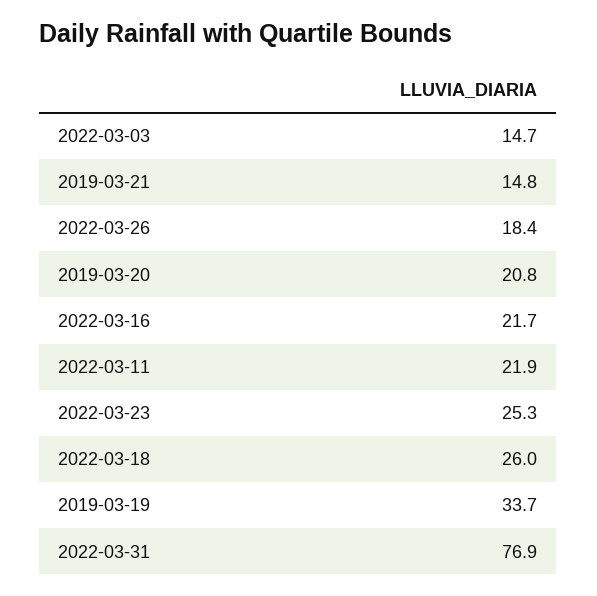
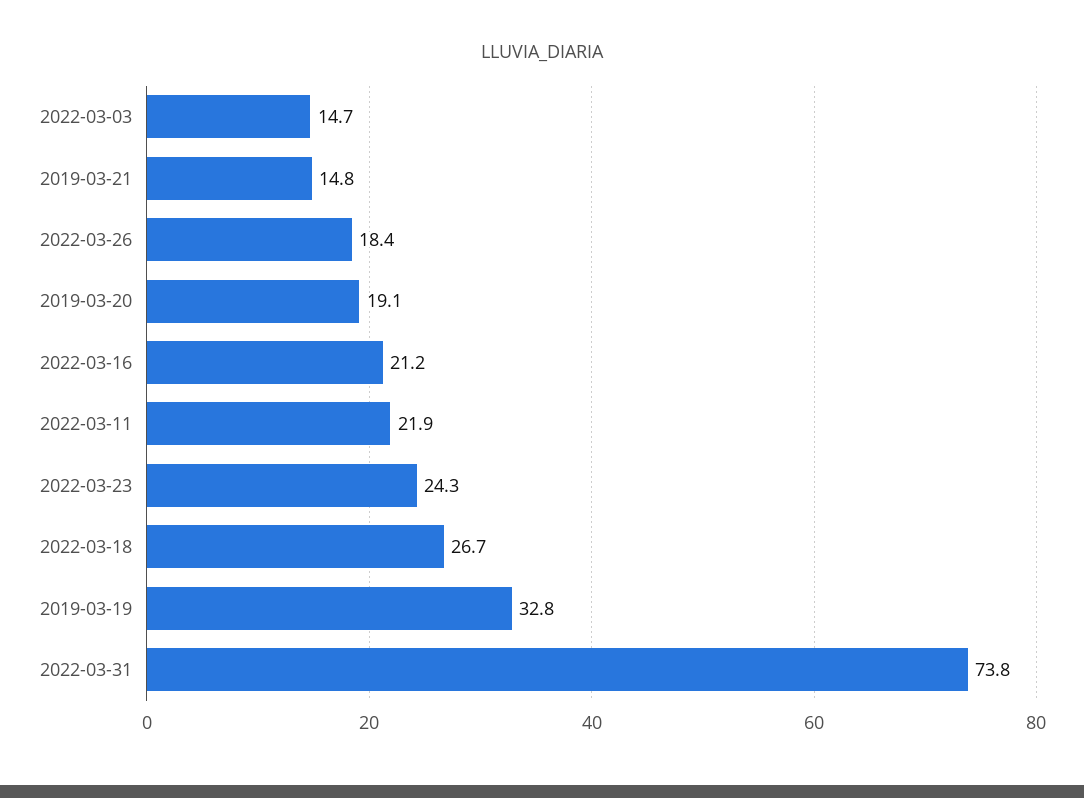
  {
    "2022-03-03": 14.7,
    "2019-03-21": 14.8,
    "2022-03-26": 18.4,
-   "2019-03-20": 20.8,
+   "2019-03-20": 19.1,
-   "2022-03-16": 21.7,
+   "2022-03-16": 21.2,
    "2022-03-11": 21.9,
-   "2022-03-23": 25.3,
+   "2022-03-23": 24.3,
-   "2022-03-18": 26,
+   "2022-03-18": 26.7,
-   "2019-03-19": 33.7,
+   "2019-03-19": 32.8,
-   "2022-03-31": 76.9
+   "2022-03-31": 73.8
  }

